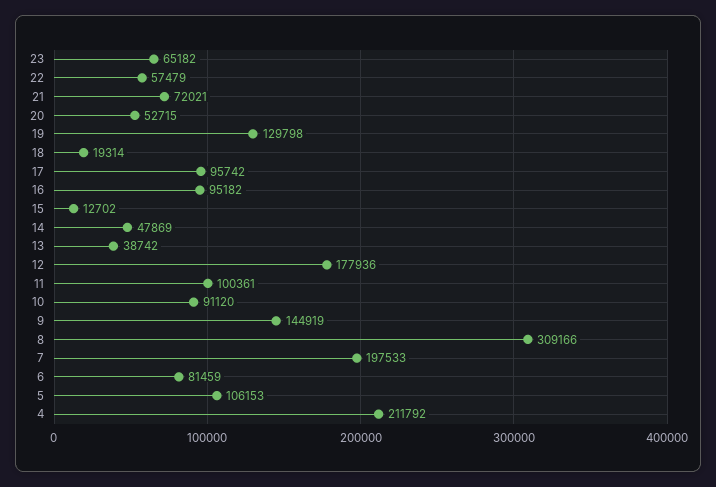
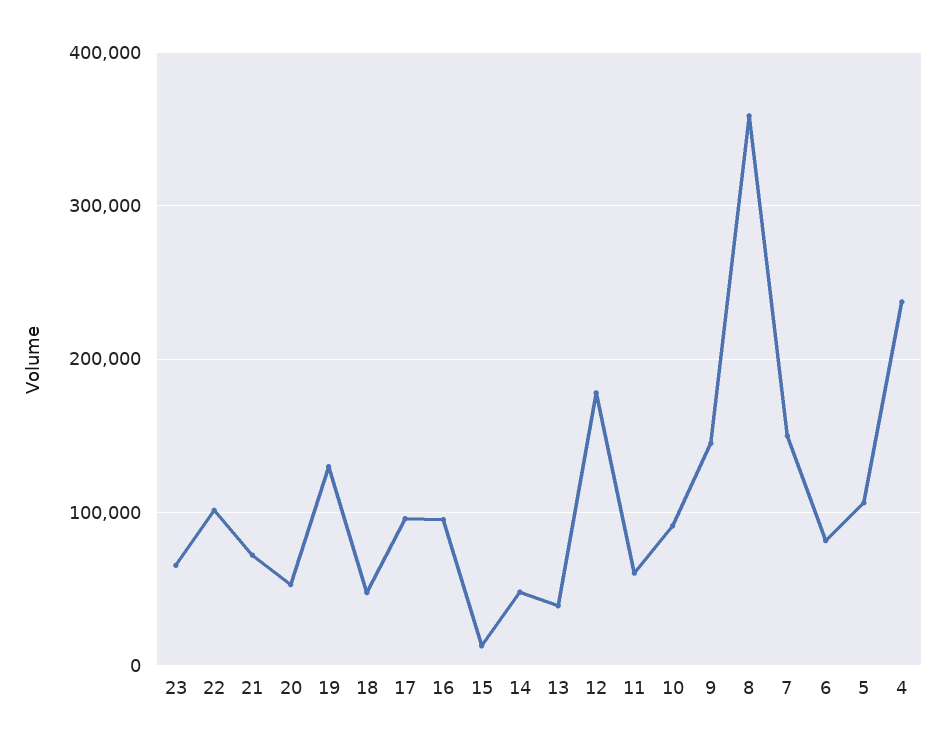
  {
    "23": 65182,
-   "22": 57479,
+   "22": 100000,
    "21": 72021,
    "20": 52715,
    "19": 129798,
-   "18": 19314,
+   "18": 50000,
    "17": 95742,
    "16": 95182,
    "15": 12702,
    "14": 47869,
    "13": 38742,
    "12": 177936,
-   "11": 100361,
+   "11": 60000,
    "10": 91120,
    "9": 144919,
-   "8": 309166,
+   "8": 360000,
-   "7": 197533,
+   "7": 150000,
    "6": 81459,
    "5": 106153,
-   "4": 211792
+   "4": 240000
  }

